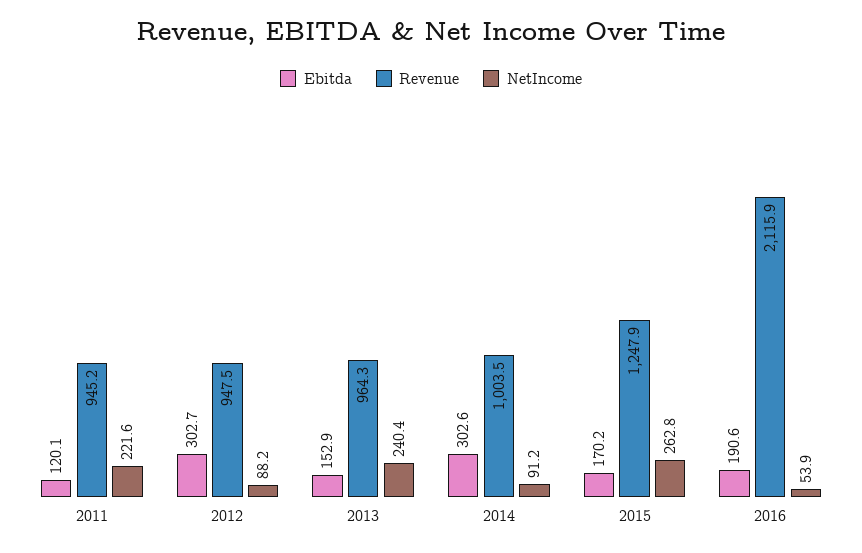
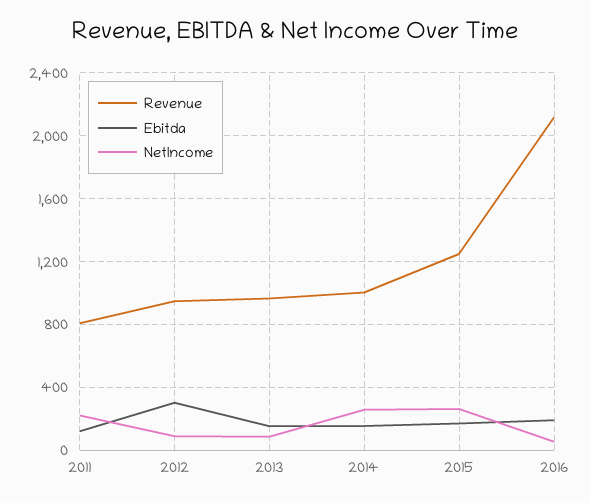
  {
    "Ebitda": {
      "2011": 120.1,
      "2012": 302.7,
      "2013": 152.9,
-     "2014": 302.6,
+     "2014": 150,
      "2015": 170.2,
      "2016": 190.6
    },
    "Revenue": {
-     "2011": 945.2,
+     "2011": 800,
      "2012": 947.5,
      "2013": 964.3,
      "2014": 1003.5,
      "2015": 1247.9,
      "2016": 2115.9
    },
    "NetIncome": {
      "2011": 221.6,
      "2012": 88.2,
-     "2013": 240.4,
+     "2013": 100,
-     "2014": 91.2,
+     "2014": 250,
      "2015": 262.8,
      "2016": 53.9
    }
  }

